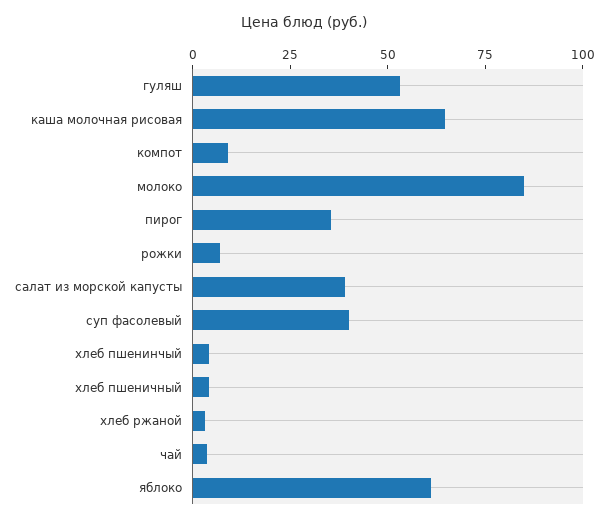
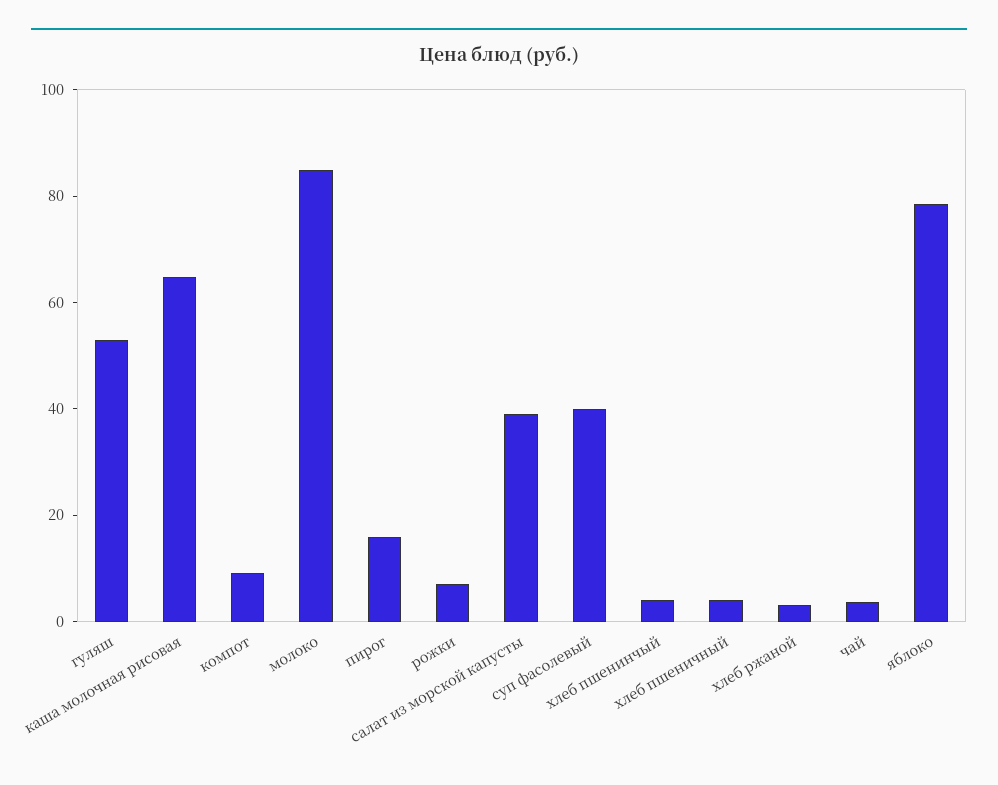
  {
    "гуляш": 55,
    "каша молочная рисовая": 65,
    "компот": 10,
    "молоко": 85,
-   "пирог": 35,
+   "пирог": 15,
    "рожки": 5,
    "салат из морской капусты": 40,
    "суп фасолевый": 40,
    "хлеб пшенинчый": 5,
    "хлеб пшеничный": 5,
    "хлеб ржаной": 5,
    "чай": 5,
-   "яблоко": 60
+   "яблоко": 80
  }

